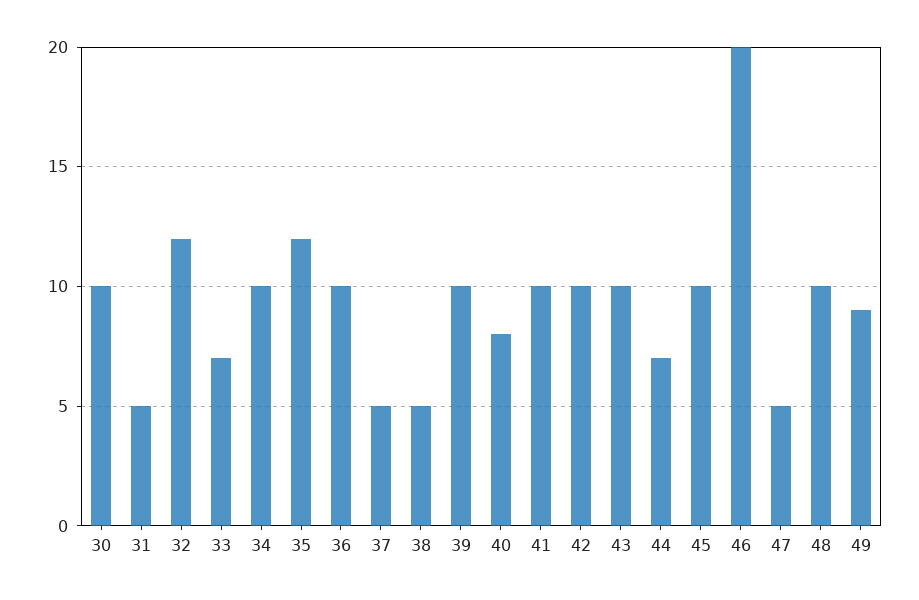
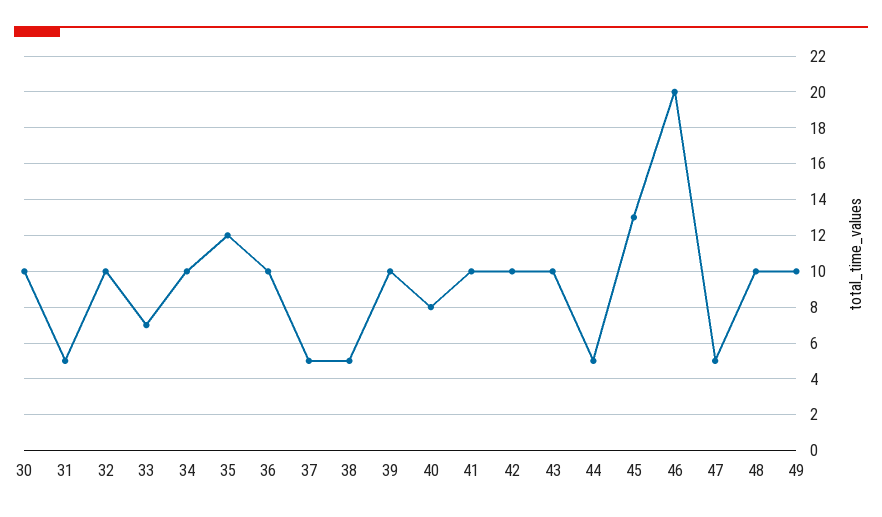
  {
    "30": 10,
    "31": 5,
-   "32": 12,
+   "32": 10,
    "33": 7,
    "34": 10,
    "35": 12,
    "36": 10,
    "37": 5,
    "38": 5,
    "39": 10,
    "40": 8,
    "41": 10,
    "42": 10,
    "43": 10,
-   "44": 7,
+   "44": 5,
-   "45": 10,
+   "45": 13,
    "46": 20,
    "47": 5,
    "48": 10,
-   "49": 9
+   "49": 10
  }

